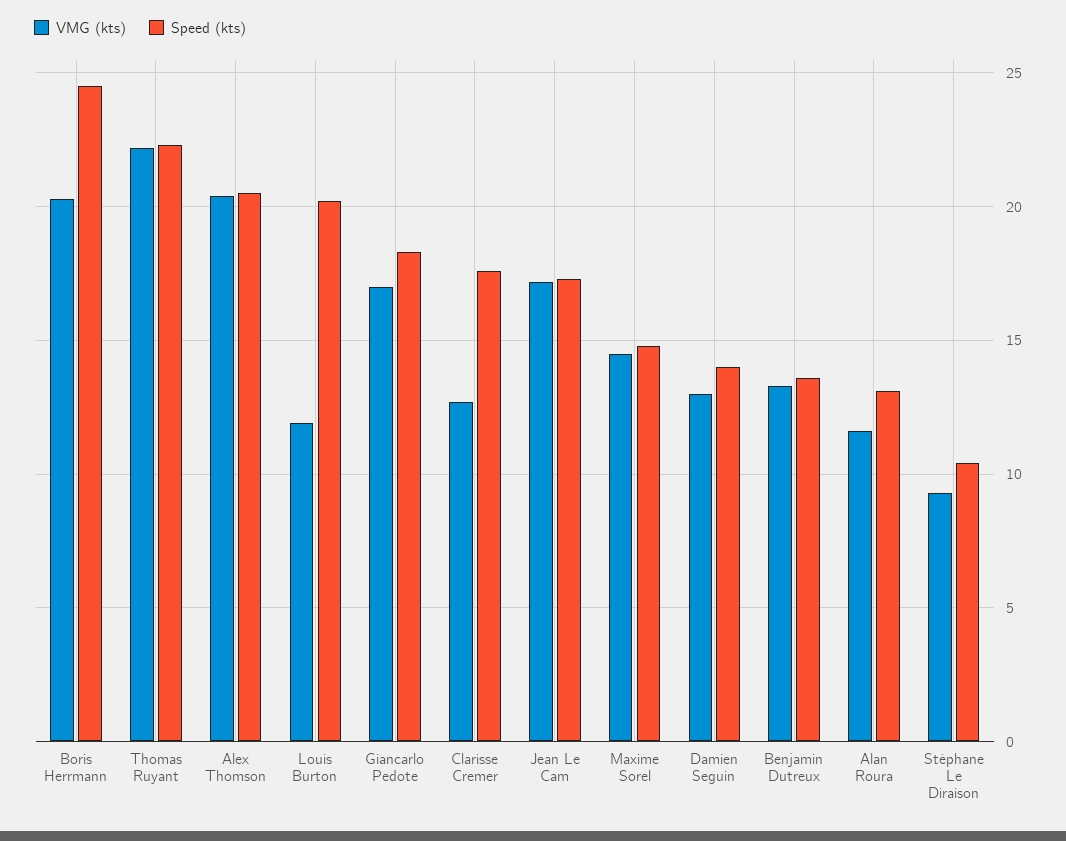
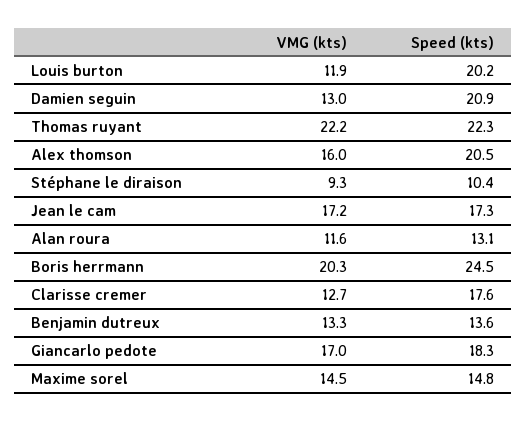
  {
    "VMG (kts)": {
      "Boris Herrmann": 20.3,
      "Thomas Ruyant": 22.2,
-     "Alex Thomson": 20.5,
+     "Alex Thomson": 16,
      "Louis Burton": 11.9,
      "Giancarlo Pedote": 17,
      "Clarisse Cremer": 12.7,
      "Jean Le Cam": 17.2,
      "Maxime Sorel": 14.5,
      "Damien Seguin": 13,
      "Benjamin Dutreux": 13.3,
      "Alan Roura": 11.6,
      "Stéphane Le Diraison": 9.3
    },
    "Speed (kts)": {
      "Boris Herrmann": 24.5,
      "Thomas Ruyant": 22.3,
      "Alex Thomson": 20.5,
      "Louis Burton": 20.2,
      "Giancarlo Pedote": 18.3,
      "Clarisse Cremer": 17.6,
      "Jean Le Cam": 17.3,
      "Maxime Sorel": 14.8,
-     "Damien Seguin": 14,
+     "Damien Seguin": 20.9,
      "Benjamin Dutreux": 13.6,
      "Alan Roura": 13.1,
      "Stéphane Le Diraison": 10.4
    }
  }

